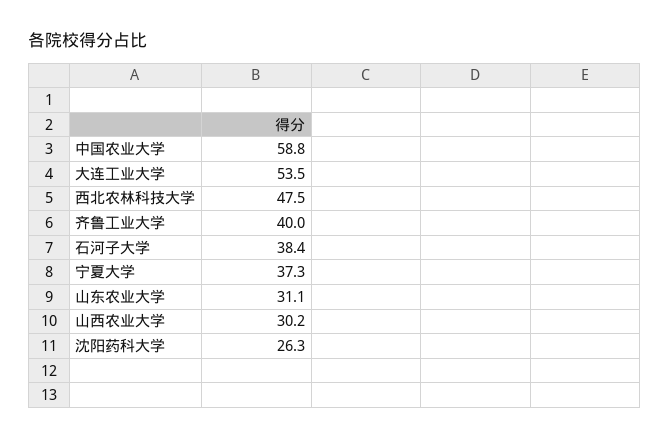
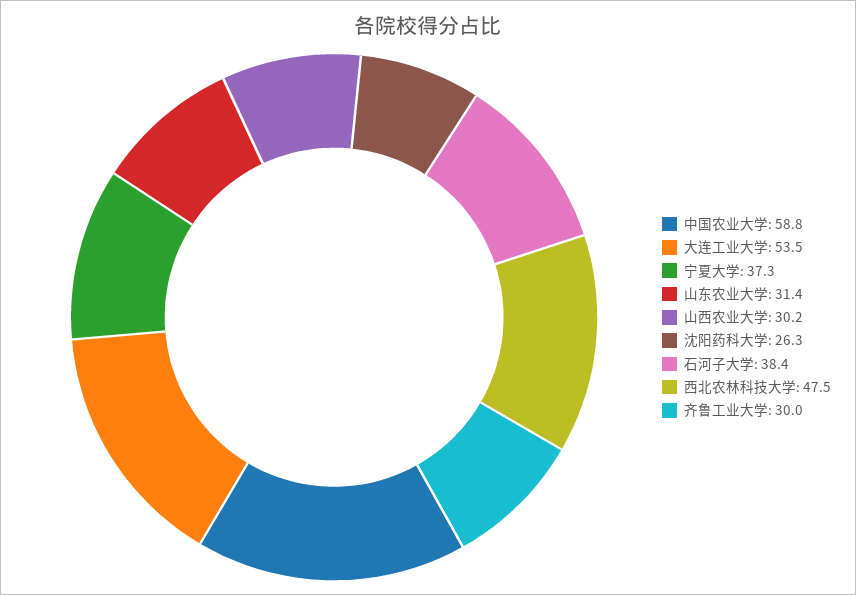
  {
    "中国农业大学": 58.8,
    "大连工业大学": 53.5,
    "西北农林科技大学": 47.5,
-   "齐鲁工业大学": 40,
+   "齐鲁工业大学": 30,
    "石河子大学": 38.4,
    "宁夏大学": 37.3,
-   "山东农业大学": 31.1,
+   "山东农业大学": 31.4,
    "山西农业大学": 30.2,
    "沈阳药科大学": 26.3
  }

